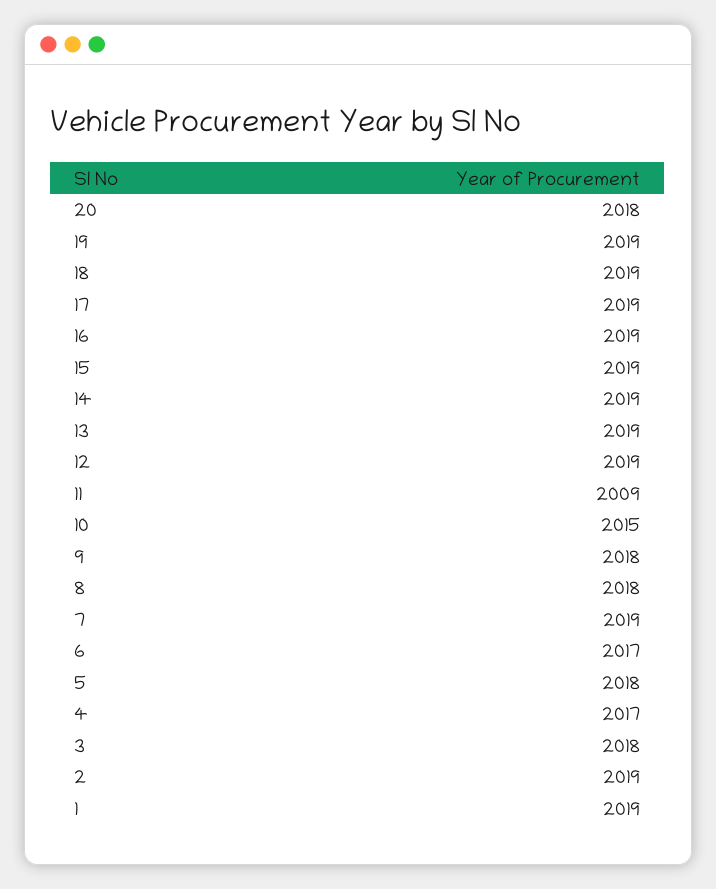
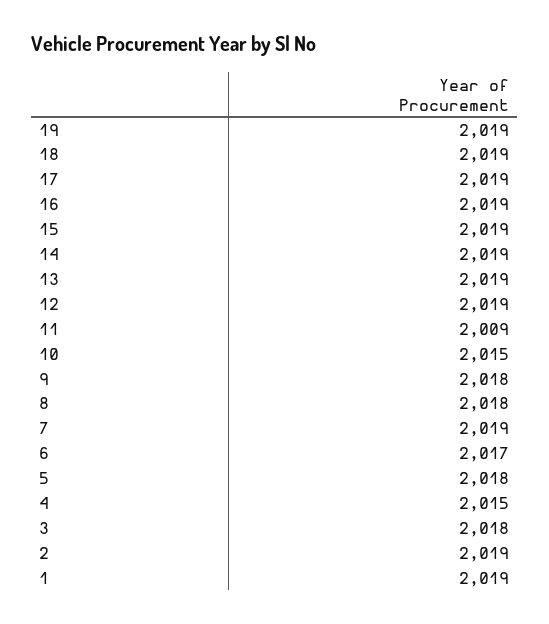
  {
-   "20": 2018,
    "19": 2019,
    "18": 2019,
    "17": 2019,
    "16": 2019,
    "15": 2019,
    "14": 2019,
    "13": 2019,
    "12": 2019,
    "11": 2009,
    "10": 2015,
    "9": 2018,
    "8": 2018,
    "7": 2019,
    "6": 2017,
    "5": 2018,
-   "4": 2017,
+   "4": 2015,
    "3": 2018,
    "2": 2019,
    "1": 2019
  }

